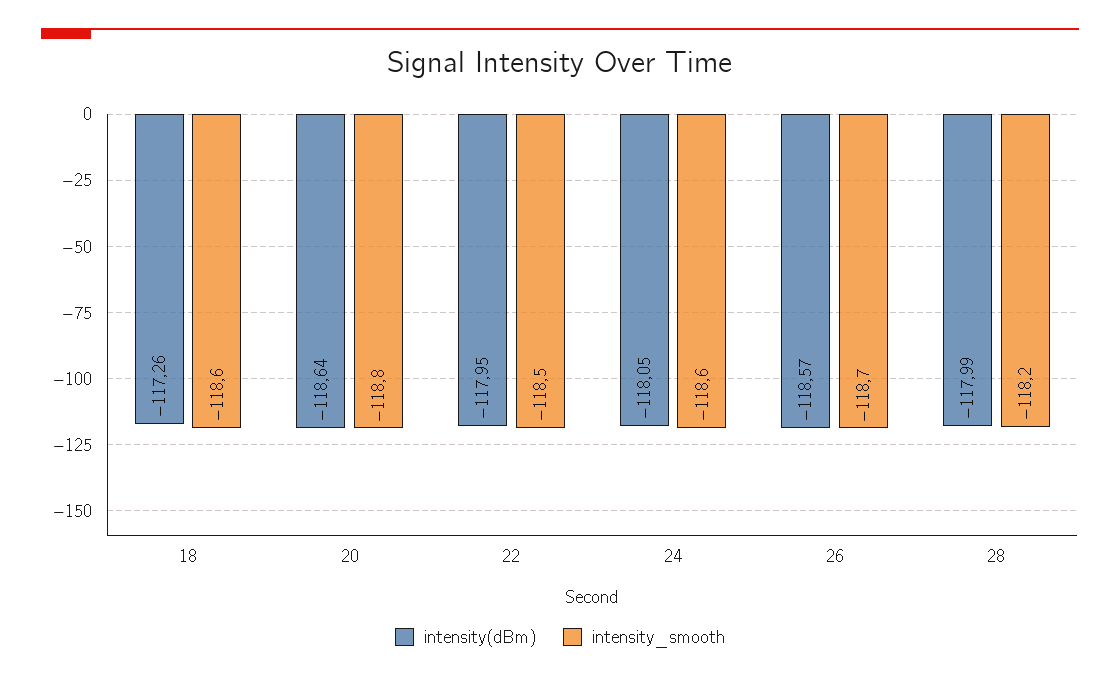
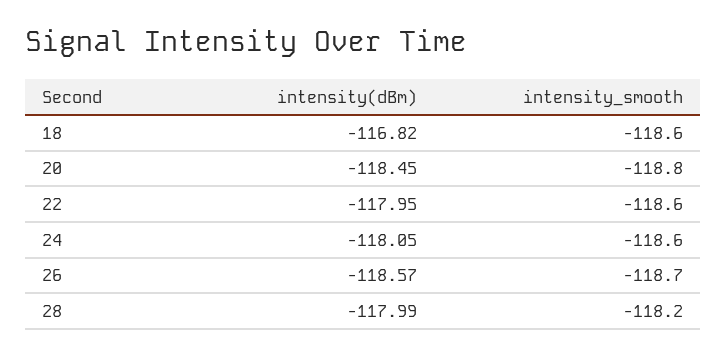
  {
    "intensity(dBm)": {
-     "18": -117.26,
+     "18": -116.82,
-     "20": -118.64,
+     "20": -118.45,
      "22": -117.95,
      "24": -118.05,
      "26": -118.57,
      "28": -117.99
    },
    "intensity_smooth": {
      "18": -118.6,
      "20": -118.8,
-     "22": -118.5,
+     "22": -118.6,
      "24": -118.6,
      "26": -118.7,
      "28": -118.2
    }
  }

